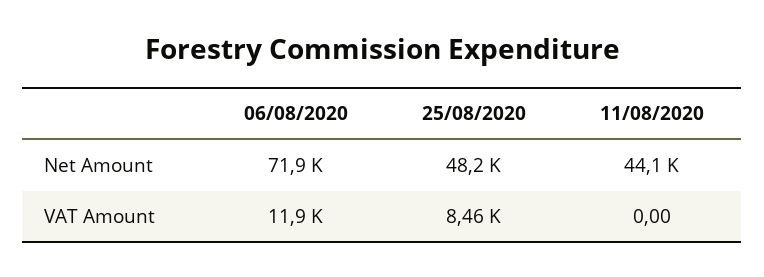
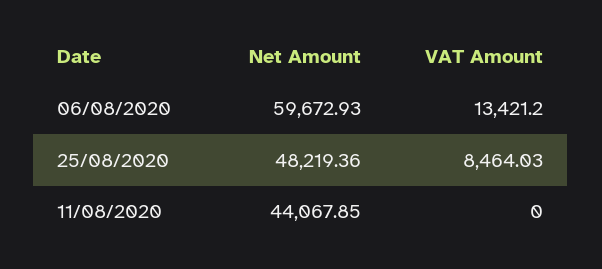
  {
    "06/08/2020": {
-     "Net Amount": 71900,
+     "Net Amount": 59672.93,
-     "VAT Amount": 11900
+     "VAT Amount": 13421.2
    },
    "25/08/2020": {
      "Net Amount": 48219.36,
      "VAT Amount": 8464.03
    },
    "11/08/2020": {
      "Net Amount": 44067.85,
      "VAT Amount": 0
    }
  }

